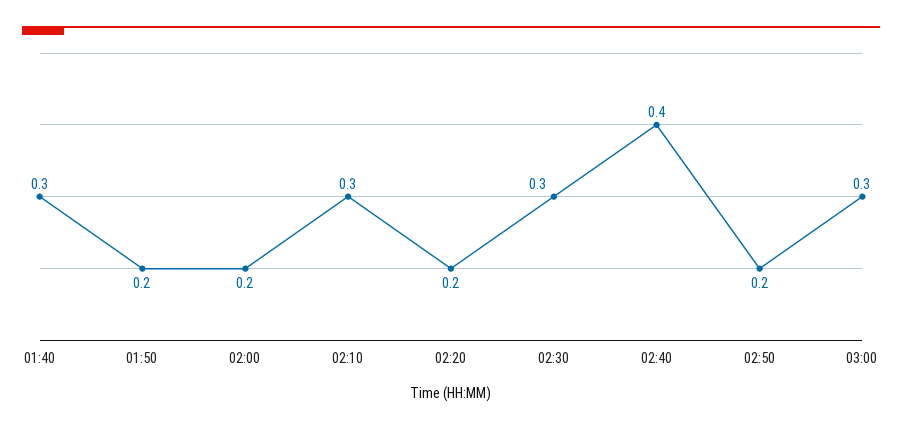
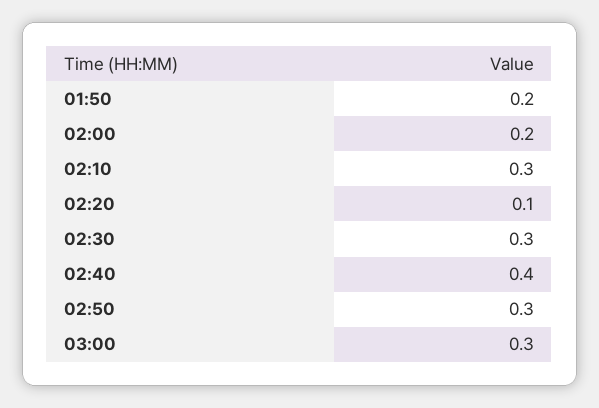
  {
-   "01:40": 0.3,
    "01:50": 0.2,
    "02:00": 0.2,
    "02:10": 0.3,
-   "02:20": 0.2,
+   "02:20": 0.1,
    "02:30": 0.3,
    "02:40": 0.4,
-   "02:50": 0.2,
+   "02:50": 0.3,
    "03:00": 0.3
  }

